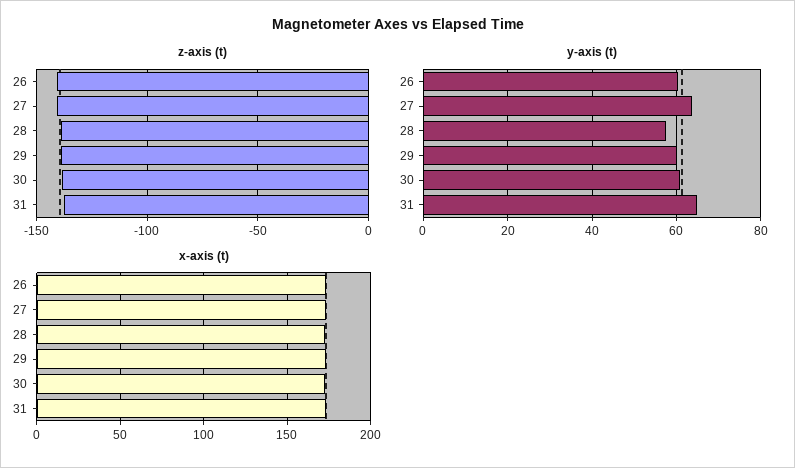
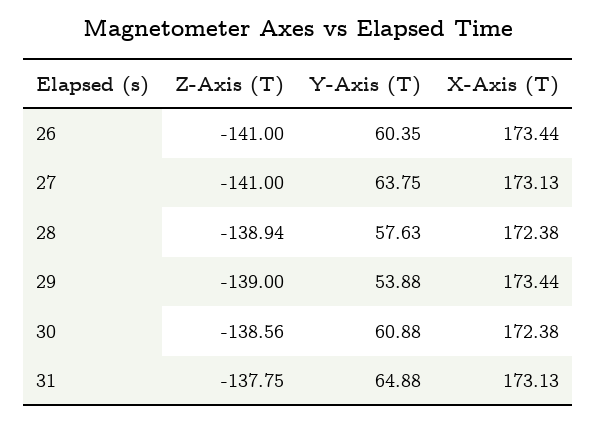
  {
    "z-axis (t)": {
      "26": -141,
      "27": -141,
      "28": -138.94,
      "29": -139,
      "30": -138.56,
      "31": -137.75
    },
    "y-axis (t)": {
      "26": 60.35,
      "27": 63.75,
      "28": 57.63,
-     "29": 60,
+     "29": 53.88,
      "30": 60.88,
      "31": 64.88
    },
    "x-axis (t)": {
      "26": 173.44,
      "27": 173.13,
      "28": 172.38,
      "29": 173.44,
      "30": 172.38,
      "31": 173.13
    }
  }

